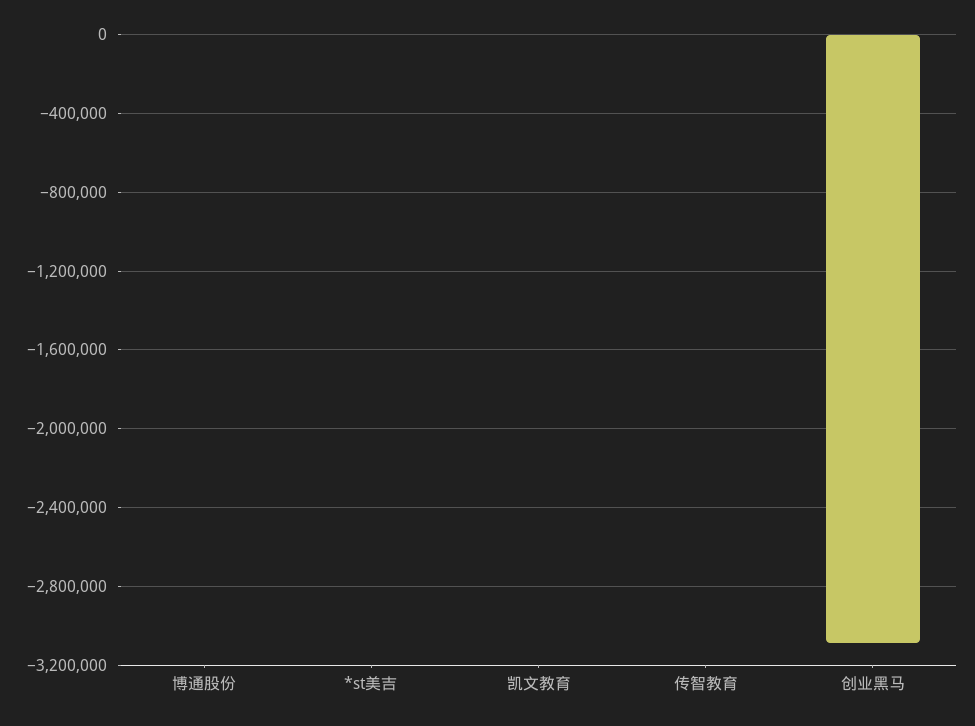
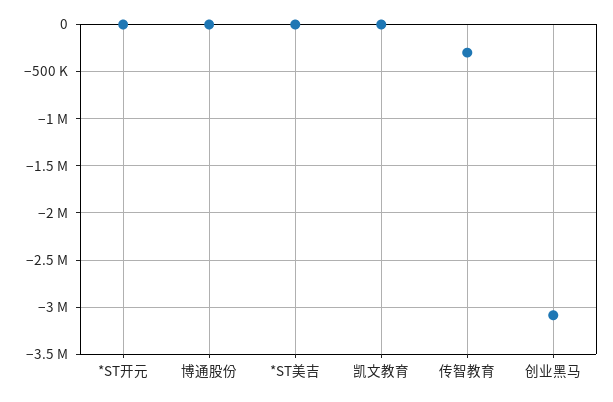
  {
    "博通股份": 0,
    "*st美吉": 0,
    "凯文教育": 0,
-   "传智教育": 0,
+   "传智教育": -300000,
-   "创业黑马": -3100000
+   "创业黑马": -3100000,
+   "*ST开元": 0
  }

